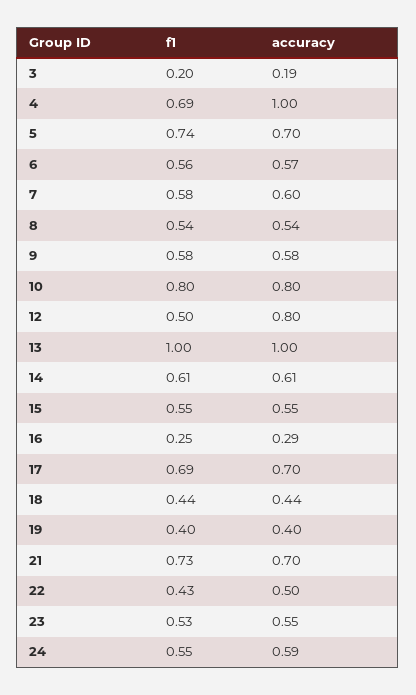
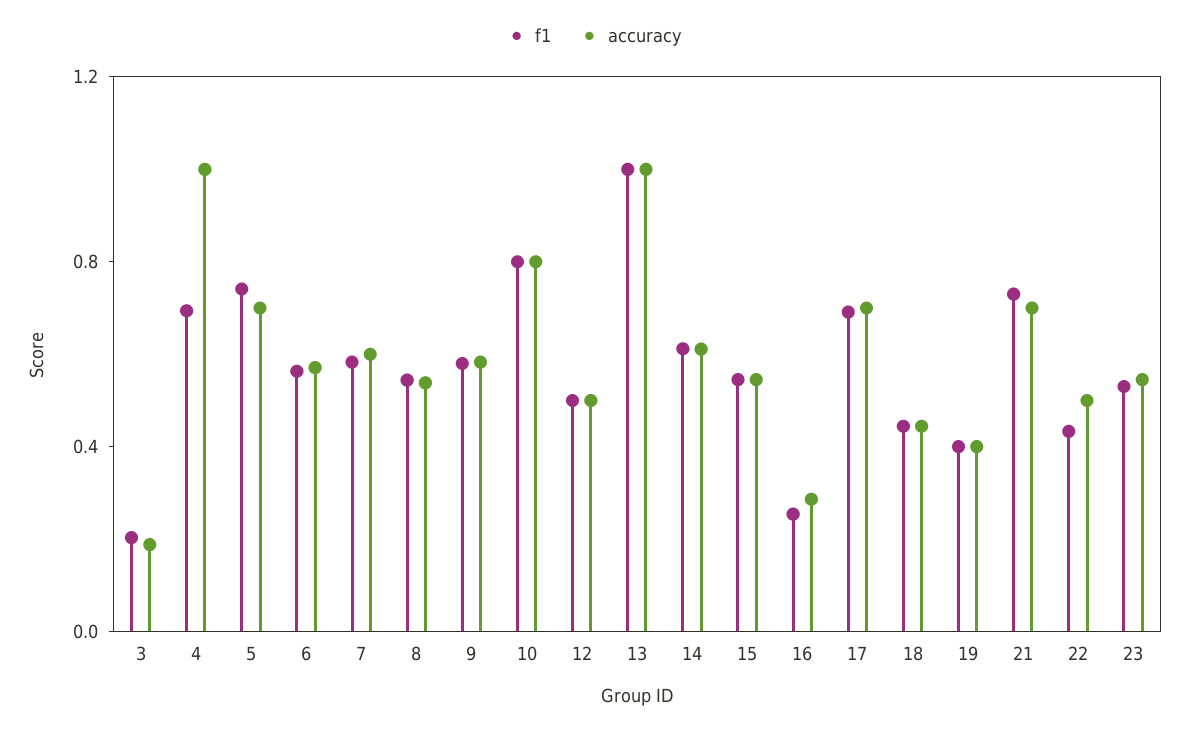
  {
    "f1": {
      "3": 0.2,
      "4": 0.69,
      "5": 0.74,
      "6": 0.56,
      "7": 0.58,
      "8": 0.54,
      "9": 0.58,
      "10": 0.8,
      "12": 0.5,
      "13": 1,
      "14": 0.61,
      "15": 0.55,
      "16": 0.25,
      "17": 0.69,
      "18": 0.44,
      "19": 0.4,
      "21": 0.73,
      "22": 0.43,
-     "23": 0.53,
+     "23": 0.53
-     "24": 0.55
    },
    "accuracy": {
      "3": 0.19,
      "4": 1,
      "5": 0.7,
      "6": 0.57,
      "7": 0.6,
      "8": 0.54,
      "9": 0.58,
      "10": 0.8,
-     "12": 0.8,
+     "12": 0.5,
      "13": 1,
      "14": 0.61,
      "15": 0.55,
      "16": 0.29,
      "17": 0.7,
      "18": 0.44,
      "19": 0.4,
      "21": 0.7,
      "22": 0.5,
-     "23": 0.55,
+     "23": 0.55
-     "24": 0.59
    }
  }

